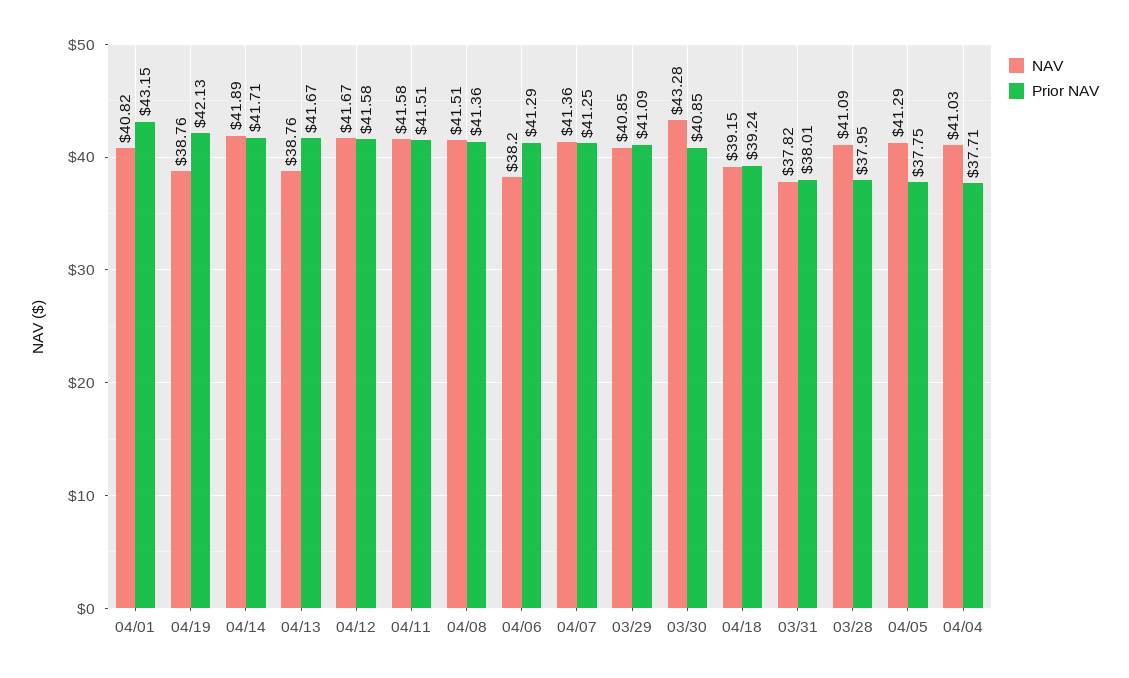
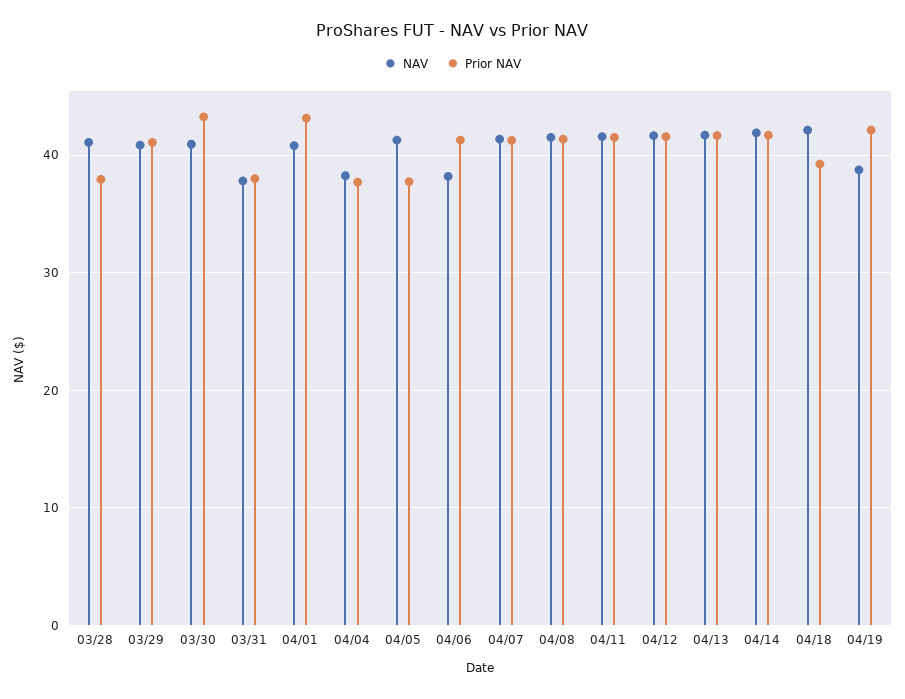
  {
    "NAV": {
      "04/01": 40.82,
      "04/19": 38.76,
      "04/14": 41.89,
-     "04/13": 38.76,
+     "04/13": 42,
      "04/12": 41.67,
      "04/11": 41.58,
      "04/08": 41.51,
      "04/06": 38.2,
      "04/07": 41.36,
      "03/29": 40.85,
-     "03/30": 43.28,
+     "03/30": 41,
-     "04/18": 39.15,
+     "04/18": 42,
      "03/31": 37.82,
      "03/28": 41.09,
      "04/05": 41.29,
-     "04/04": 41.03
+     "04/04": 38
    },
    "Prior NAV": {
      "04/01": 43.15,
      "04/19": 42.13,
      "04/14": 41.71,
      "04/13": 41.67,
      "04/12": 41.58,
      "04/11": 41.51,
      "04/08": 41.36,
      "04/06": 41.29,
      "04/07": 41.25,
      "03/29": 41.09,
-     "03/30": 40.85,
+     "03/30": 43,
      "04/18": 39.24,
      "03/31": 38.01,
      "03/28": 37.95,
      "04/05": 37.75,
      "04/04": 37.71
    }
  }

